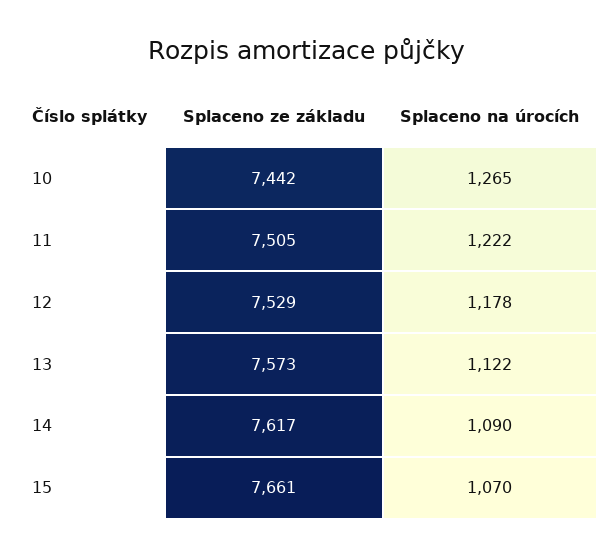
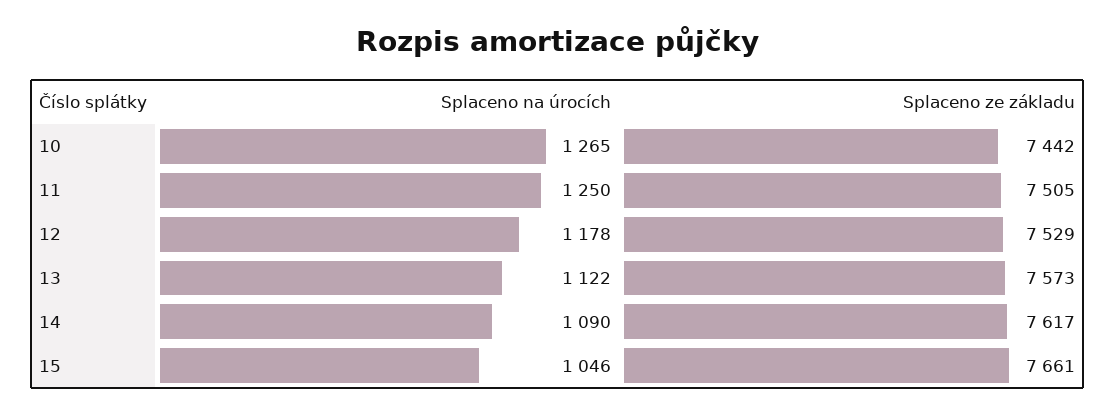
  {
    "Splaceno ze základu": {
      "10": 7442,
      "11": 7505,
      "12": 7529,
      "13": 7573,
      "14": 7617,
      "15": 7661
    },
    "Splaceno na úrocích": {
      "10": 1265,
-     "11": 1222,
+     "11": 1250,
      "12": 1178,
      "13": 1122,
      "14": 1090,
-     "15": 1070
+     "15": 1046
    }
  }

